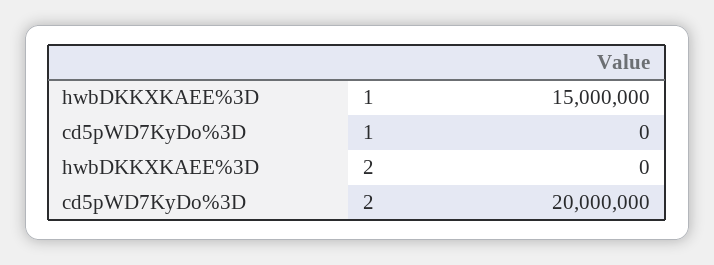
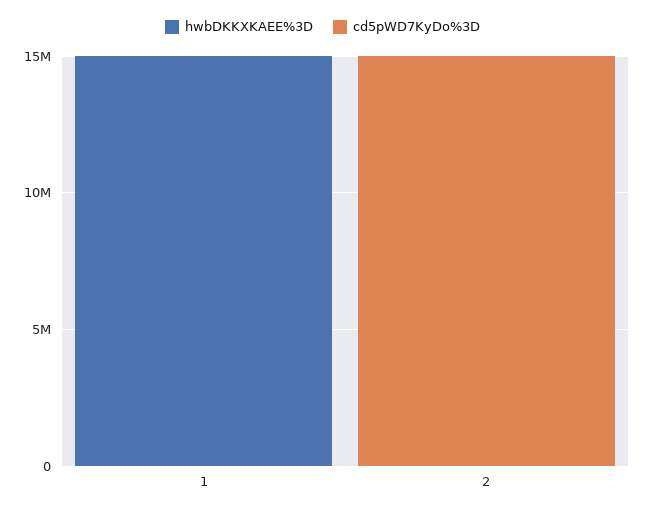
  {
    "hwbDKKXKAEE%3D": {
      "1": 15000000,
      "2": 0
    },
    "cd5pWD7KyDo%3D": {
      "1": 0,
-     "2": 20000000
+     "2": 15000000
    }
  }

